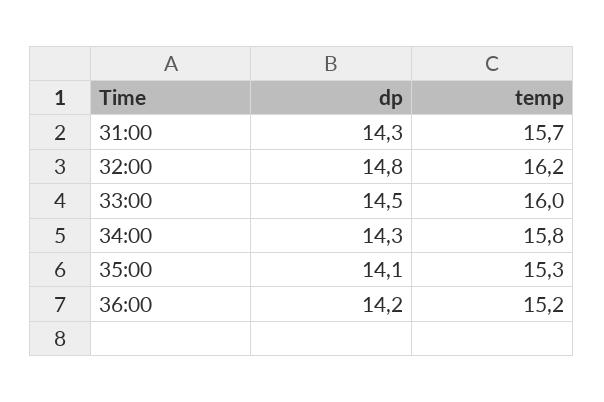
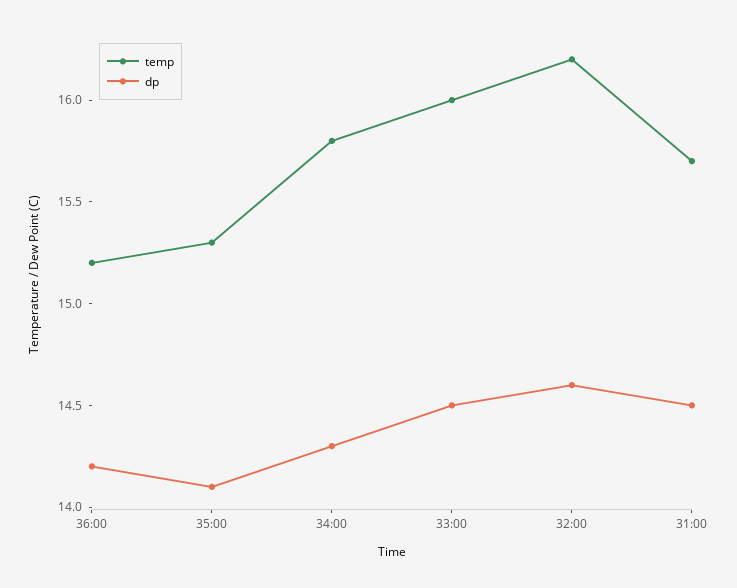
  {
    "dp": {
-     "31:00": 14.3,
+     "31:00": 14.5,
-     "32:00": 14.8,
+     "32:00": 14.6,
      "33:00": 14.5,
      "34:00": 14.3,
      "35:00": 14.1,
      "36:00": 14.2
    },
    "temp": {
      "31:00": 15.7,
      "32:00": 16.2,
      "33:00": 16,
      "34:00": 15.8,
      "35:00": 15.3,
      "36:00": 15.2
    }
  }

